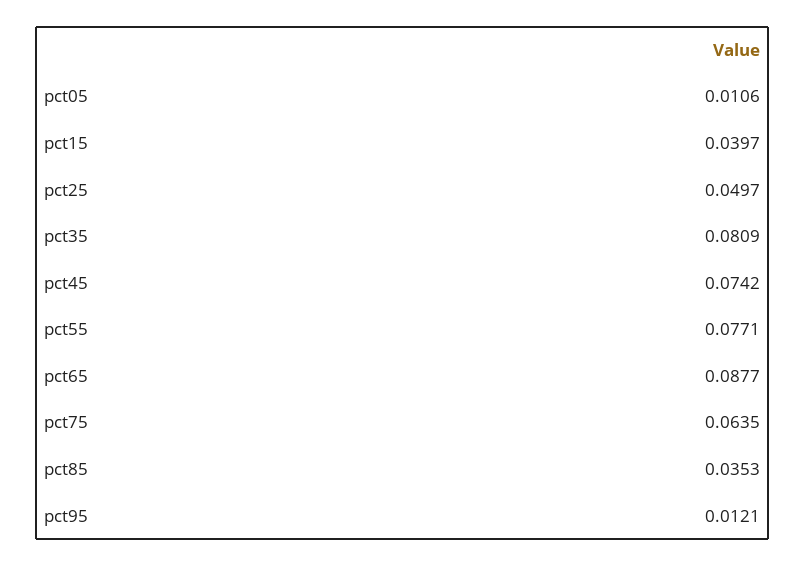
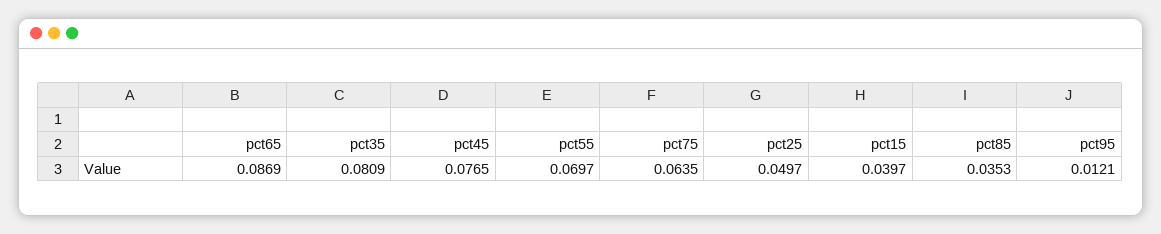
  {
-   "pct05": 0.0106,
    "pct15": 0.0397,
    "pct25": 0.0497,
    "pct35": 0.0809,
-   "pct45": 0.0742,
+   "pct45": 0.0765,
-   "pct55": 0.0771,
+   "pct55": 0.0697,
-   "pct65": 0.0877,
+   "pct65": 0.0869,
    "pct75": 0.0635,
    "pct85": 0.0353,
    "pct95": 0.0121
  }

